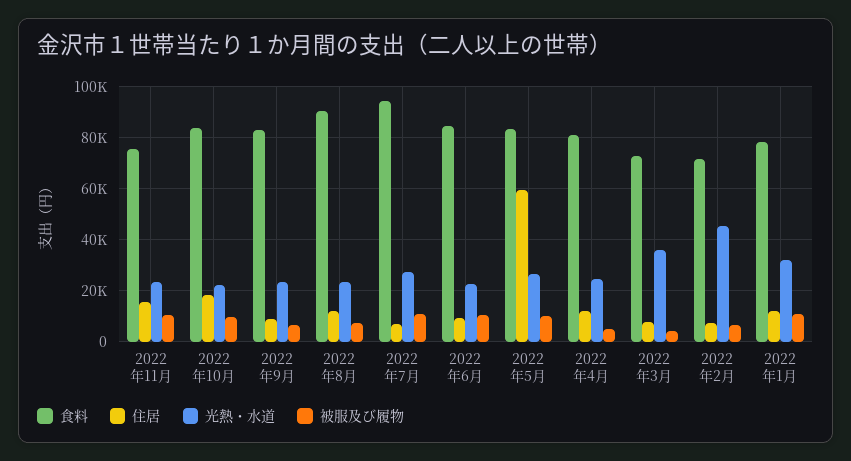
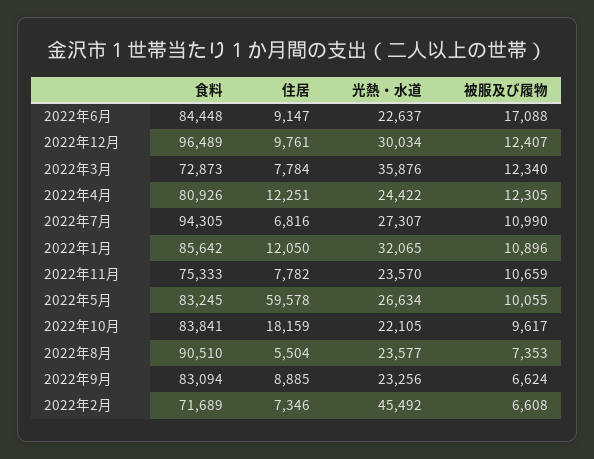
  {
    "食料": {
      "2022年11月": 75333,
      "2022年10月": 83841,
      "2022年9月": 83094,
      "2022年8月": 90510,
      "2022年7月": 94305,
      "2022年6月": 84448,
      "2022年5月": 83245,
      "2022年4月": 80926,
      "2022年3月": 72873,
      "2022年2月": 71689,
-     "2022年1月": 77500
+     "2022年1月": 85642,
+     "2022年12月": 96489
    },
    "住居": {
-     "2022年11月": 15000,
+     "2022年11月": 7782,
      "2022年10月": 18159,
      "2022年9月": 8885,
-     "2022年8月": 12500,
+     "2022年8月": 5504,
      "2022年7月": 6816,
      "2022年6月": 9147,
      "2022年5月": 59578,
      "2022年4月": 12251,
      "2022年3月": 7784,
      "2022年2月": 7346,
-     "2022年1月": 12050
+     "2022年1月": 12050,
+     "2022年12月": 9761
    },
    "光熱・水道": {
      "2022年11月": 23570,
      "2022年10月": 22105,
      "2022年9月": 23256,
      "2022年8月": 23577,
      "2022年7月": 27307,
      "2022年6月": 22637,
      "2022年5月": 26634,
      "2022年4月": 24422,
      "2022年3月": 35876,
      "2022年2月": 45492,
-     "2022年1月": 32065
+     "2022年1月": 32065,
+     "2022年12月": 30034
    },
    "被服及び履物": {
      "2022年11月": 10659,
      "2022年10月": 9617,
      "2022年9月": 6624,
      "2022年8月": 7353,
      "2022年7月": 10990,
-     "2022年6月": 10000,
+     "2022年6月": 17088,
      "2022年5月": 10055,
-     "2022年4月": 5000,
+     "2022年4月": 12305,
-     "2022年3月": 5000,
+     "2022年3月": 12340,
      "2022年2月": 6608,
-     "2022年1月": 10896
+     "2022年1月": 10896,
+     "2022年12月": 12407
    }
  }

